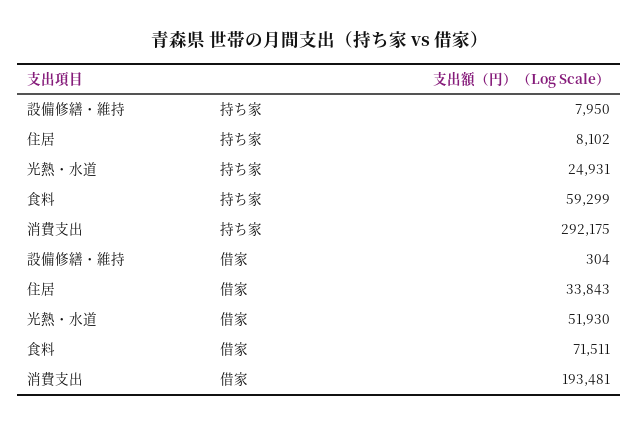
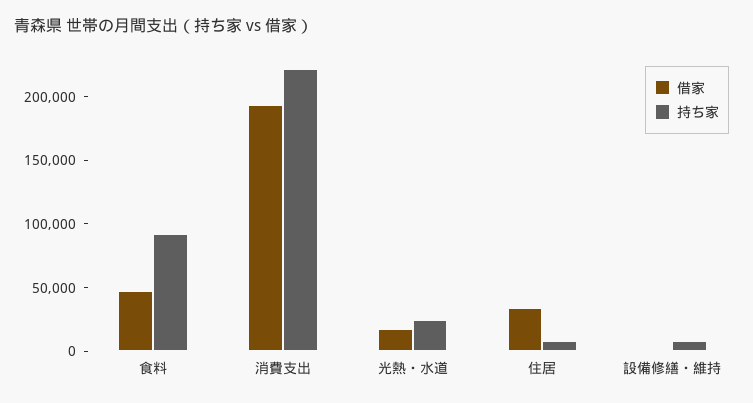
  {
    "持ち家": {
      "設備修繕・維持": 7950,
      "住居": 8102,
      "光熱・水道": 24931,
-     "食料": 59299,
+     "食料": 90000,
-     "消費支出": 292175
+     "消費支出": 220000
    },
    "借家": {
      "設備修繕・維持": 304,
      "住居": 33843,
-     "光熱・水道": 51930,
+     "光熱・水道": 20000,
-     "食料": 71511,
+     "食料": 50000,
      "消費支出": 193481
    }
  }

